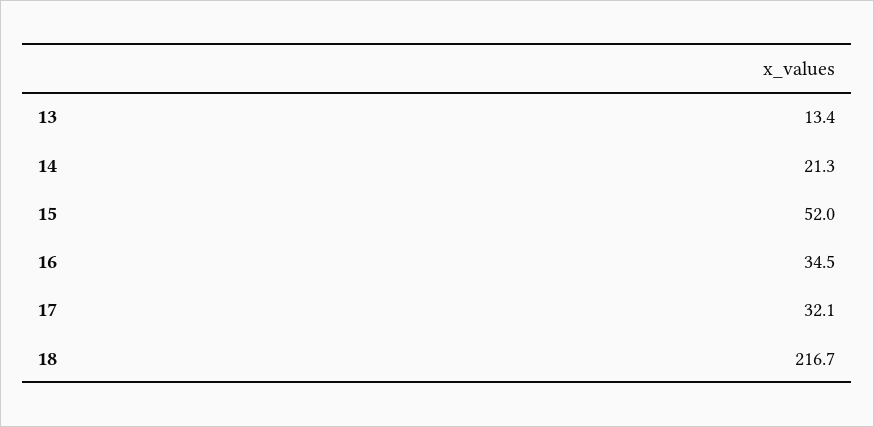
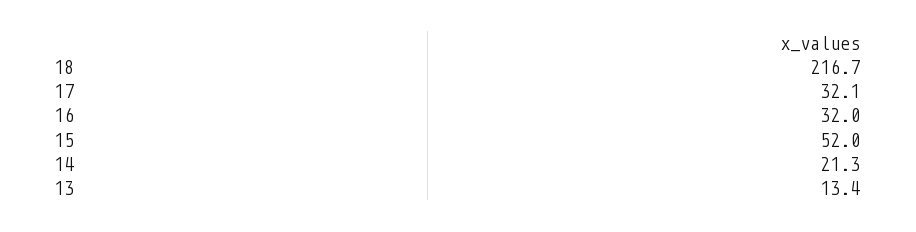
  {
    "13": 13.4,
    "14": 21.3,
    "15": 52,
-   "16": 34.5,
+   "16": 32,
    "17": 32.1,
    "18": 216.7
  }

